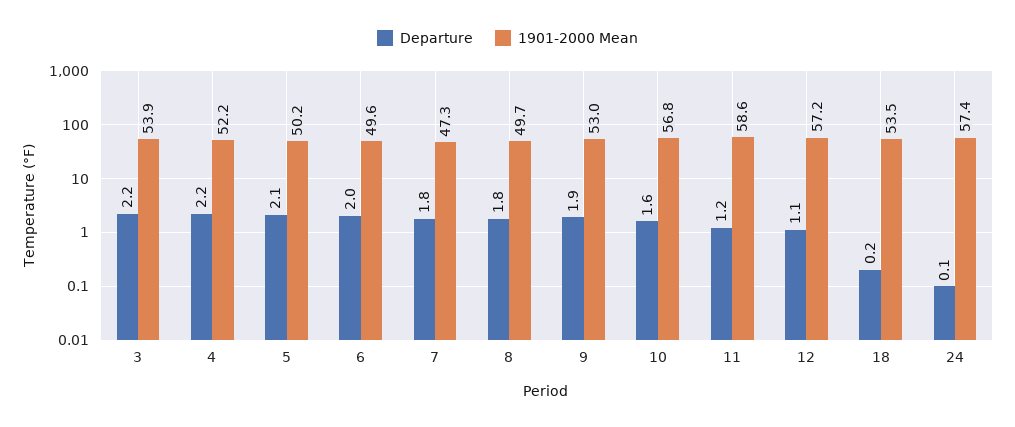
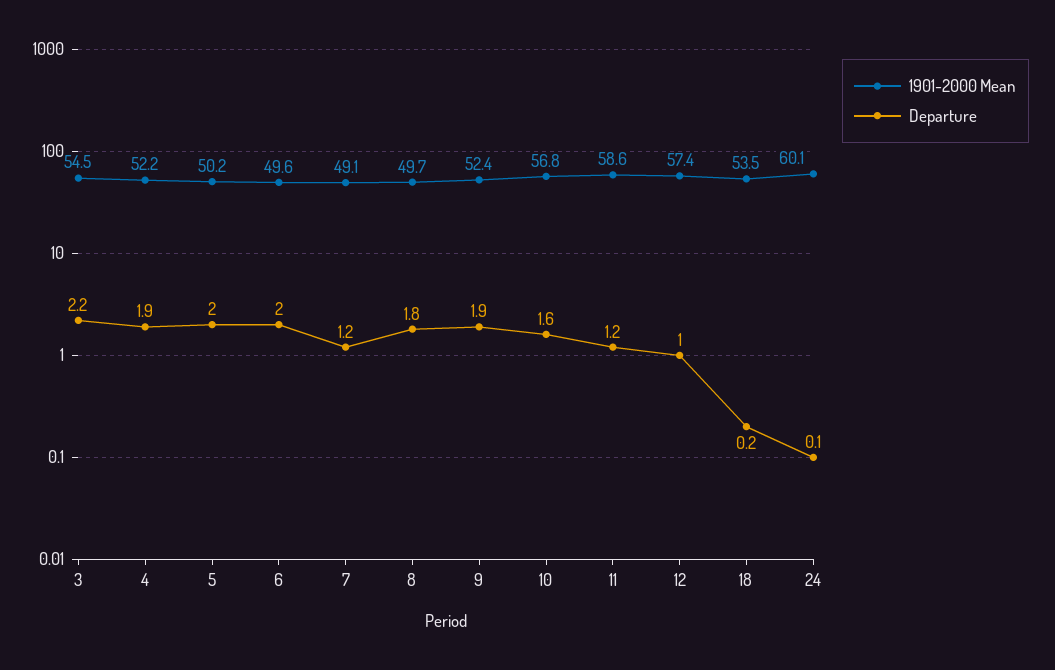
  {
    "Departure": {
      "3": 2.2,
-     "4": 2.2,
+     "4": 1.9,
-     "5": 2.1,
+     "5": 2,
      "6": 2,
-     "7": 1.8,
+     "7": 1.2,
      "8": 1.8,
      "9": 1.9,
      "10": 1.6,
      "11": 1.2,
-     "12": 1.1,
+     "12": 1,
      "18": 0.2,
      "24": 0.1
    },
    "1901-2000 Mean": {
-     "3": 53.9,
+     "3": 54.5,
      "4": 52.2,
      "5": 50.2,
      "6": 49.6,
-     "7": 47.3,
+     "7": 49.1,
      "8": 49.7,
-     "9": 53,
+     "9": 52.4,
      "10": 56.8,
      "11": 58.6,
-     "12": 57.2,
+     "12": 57.4,
      "18": 53.5,
-     "24": 57.4
+     "24": 60.1
    }
  }

